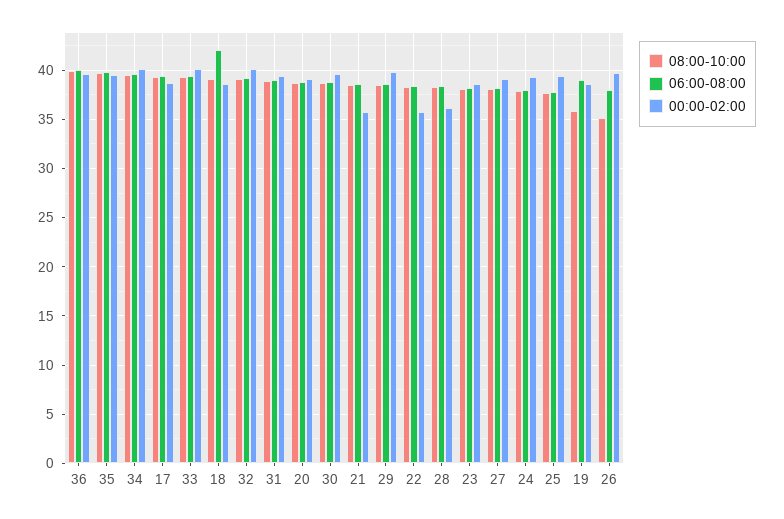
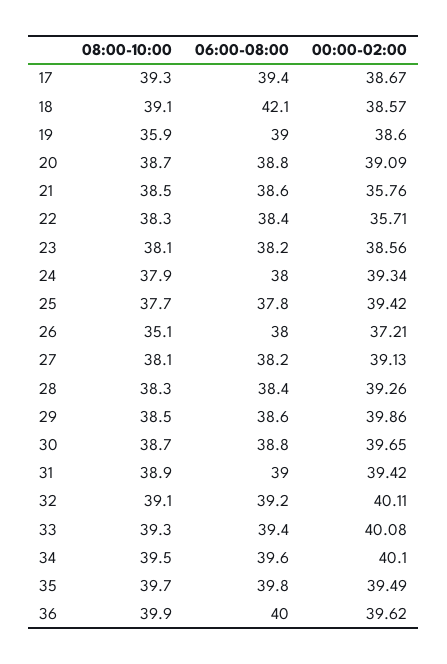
  {
    "08:00-10:00": {
      "36": 39.9,
      "35": 39.7,
      "34": 39.5,
      "17": 39.3,
      "33": 39.3,
      "18": 39.1,
      "32": 39.1,
      "31": 38.9,
      "20": 38.7,
      "30": 38.7,
      "21": 38.5,
      "29": 38.5,
      "22": 38.3,
      "28": 38.3,
      "23": 38.1,
      "27": 38.1,
      "24": 37.9,
      "25": 37.7,
      "19": 35.9,
      "26": 35.1
    },
    "06:00-08:00": {
      "36": 40,
      "35": 39.8,
      "34": 39.6,
      "17": 39.4,
      "33": 39.4,
      "18": 42.1,
      "32": 39.2,
      "31": 39,
      "20": 38.8,
      "30": 38.8,
      "21": 38.6,
      "29": 38.6,
      "22": 38.4,
      "28": 38.4,
      "23": 38.2,
      "27": 38.2,
      "24": 38,
      "25": 37.8,
      "19": 39,
      "26": 38
    },
    "00:00-02:00": {
      "36": 39.62,
      "35": 39.49,
      "34": 40.1,
      "17": 38.67,
      "33": 40.08,
      "18": 38.57,
      "32": 40.11,
      "31": 39.42,
      "20": 39.09,
      "30": 39.65,
      "21": 35.76,
      "29": 39.86,
      "22": 35.71,
-     "28": 36,
+     "28": 39.26,
      "23": 38.56,
      "27": 39.13,
      "24": 39.34,
      "25": 39.42,
      "19": 38.6,
-     "26": 40
+     "26": 37.21
    }
  }

